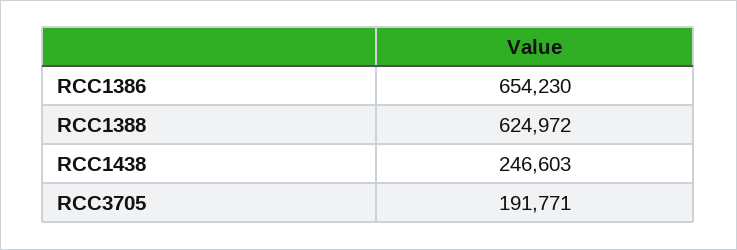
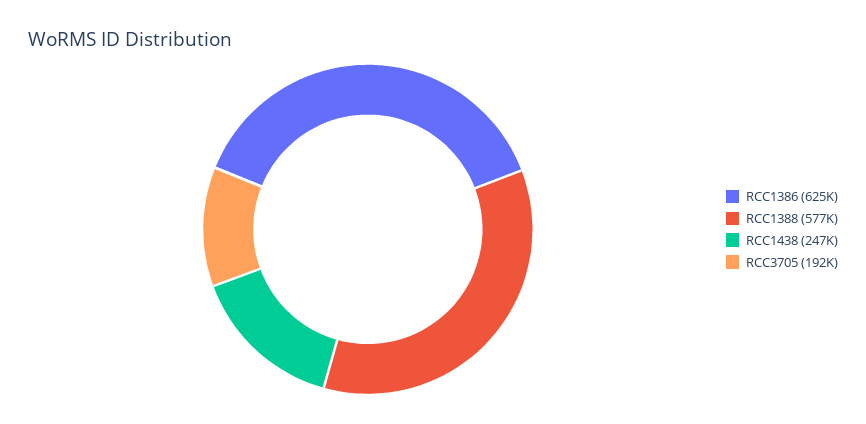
  {
-   "RCC1386": 654230,
+   "RCC1386": 625000,
-   "RCC1388": 624972,
+   "RCC1388": 577000,
    "RCC1438": 246603,
    "RCC3705": 191771
  }

